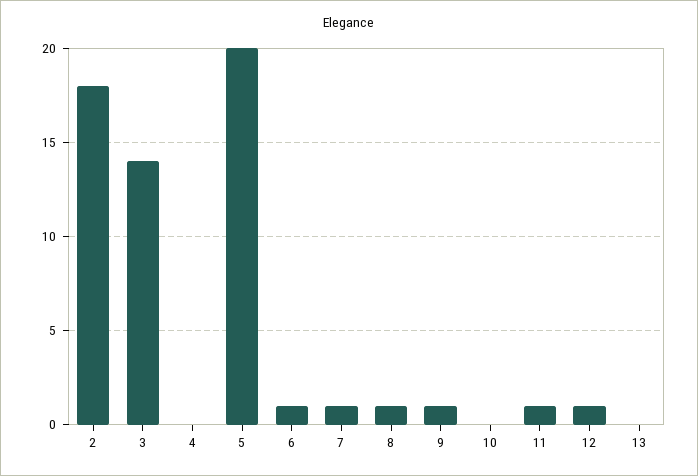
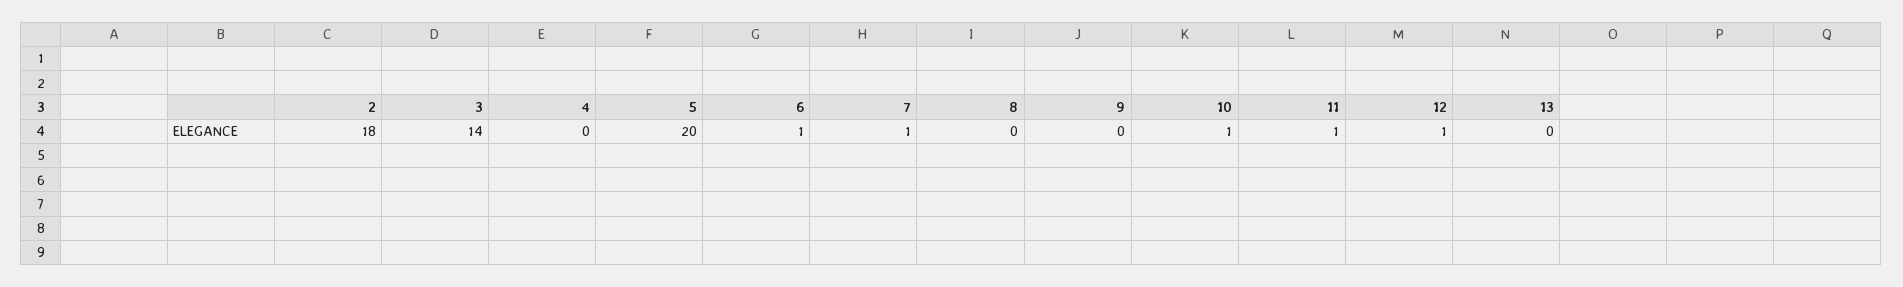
  {
    "2": 18,
    "3": 14,
    "4": 0,
    "5": 20,
    "6": 1,
    "7": 1,
-   "8": 1,
+   "8": 0,
-   "9": 1,
+   "9": 0,
-   "10": 0,
+   "10": 1,
    "11": 1,
    "12": 1,
    "13": 0
  }

